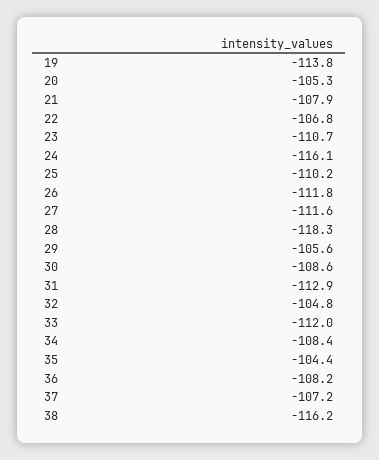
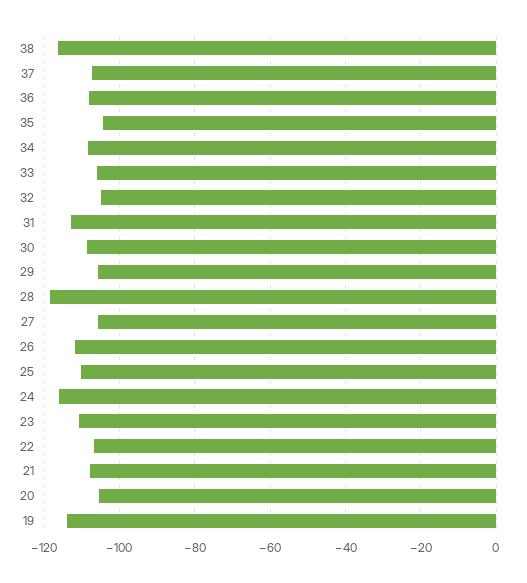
  {
    "19": -113.8,
    "20": -105.3,
    "21": -107.9,
    "22": -106.8,
    "23": -110.7,
    "24": -116.1,
    "25": -110.2,
    "26": -111.8,
-   "27": -111.6,
+   "27": -106,
    "28": -118.3,
    "29": -105.6,
    "30": -108.6,
    "31": -112.9,
    "32": -104.8,
-   "33": -112,
+   "33": -106,
    "34": -108.4,
    "35": -104.4,
    "36": -108.2,
    "37": -107.2,
    "38": -116.2
  }

